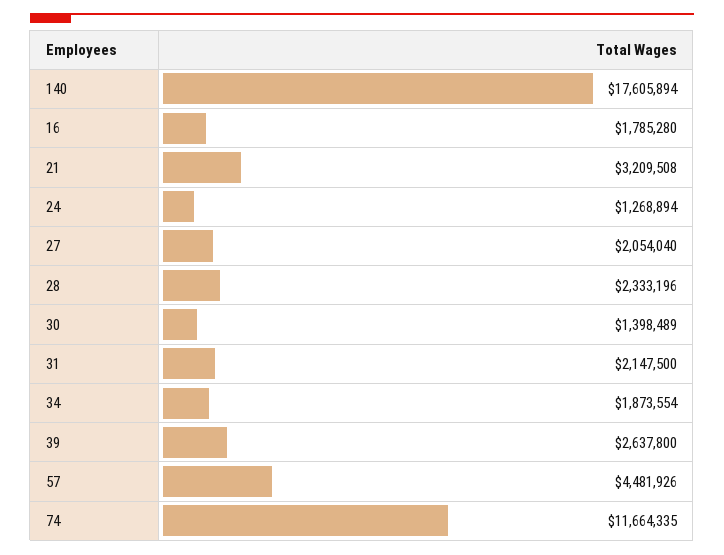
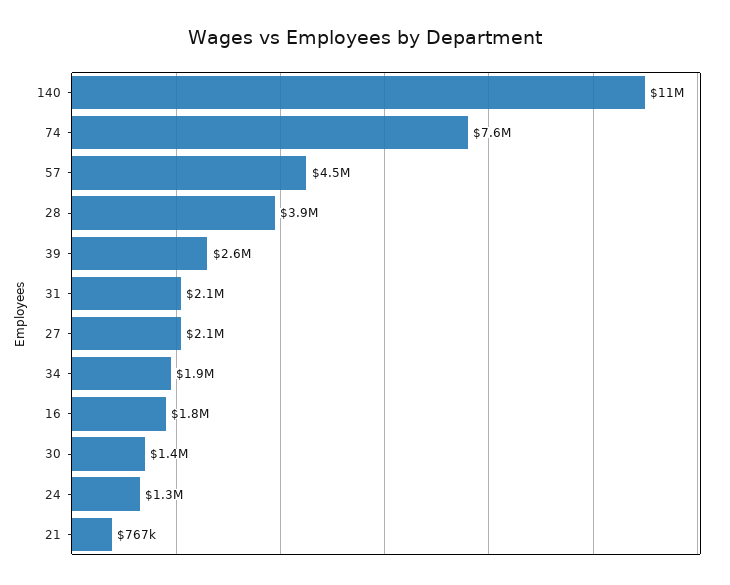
  {
-   "140": 17605894,
+   "140": 11000000,
    "16": 1785280,
-   "21": 3209508,
+   "21": 767000,
    "24": 1268894,
    "27": 2054040,
-   "28": 2333196,
+   "28": 3900000,
    "30": 1398489,
    "31": 2147500,
    "34": 1873554,
    "39": 2637800,
    "57": 4481926,
-   "74": 11664335
+   "74": 7600000
  }

